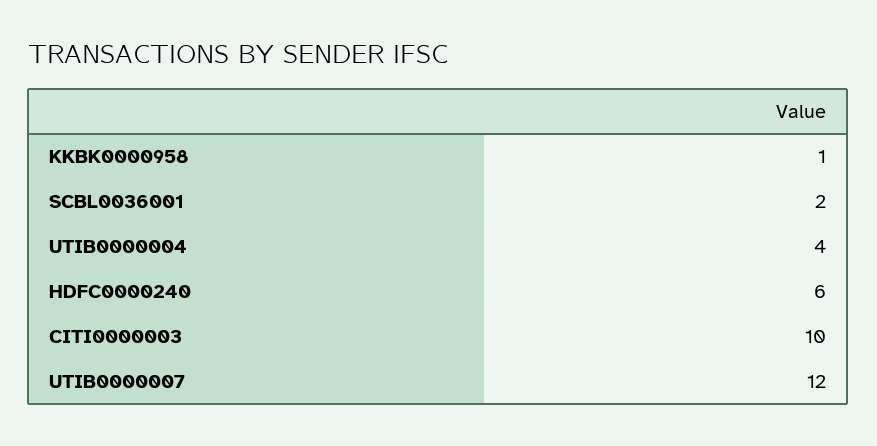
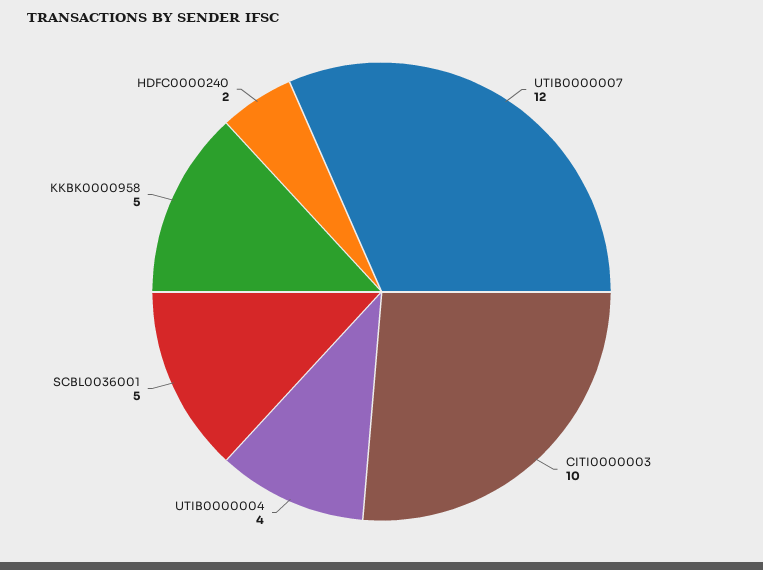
  {
-   "KKBK0000958": 1,
+   "KKBK0000958": 5,
-   "SCBL0036001": 2,
+   "SCBL0036001": 5,
    "UTIB0000004": 4,
-   "HDFC0000240": 6,
+   "HDFC0000240": 2,
    "CITI0000003": 10,
    "UTIB0000007": 12
  }

